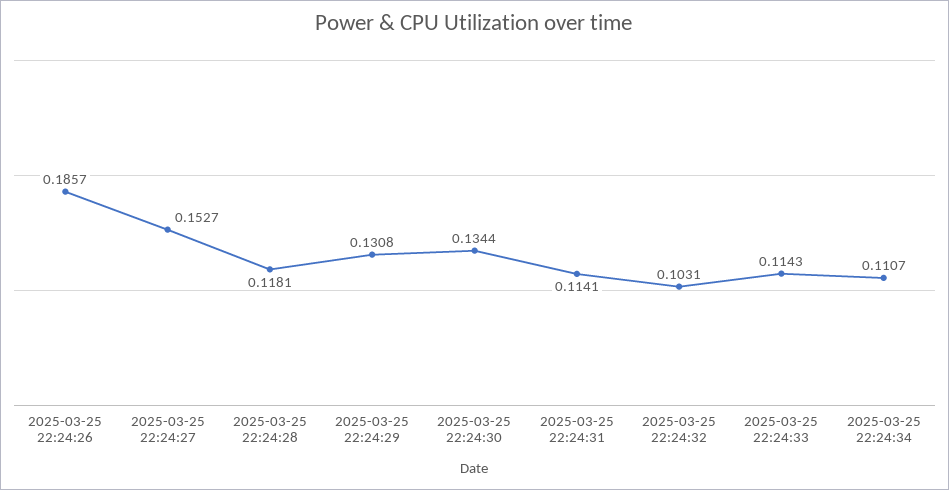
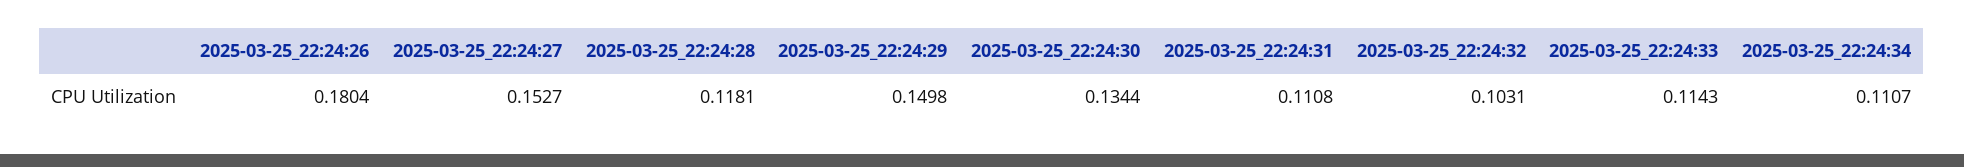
  {
-   "2025-03-25 22:24:26": 0.1857,
+   "2025-03-25 22:24:26": 0.1804,
    "2025-03-25 22:24:27": 0.1527,
    "2025-03-25 22:24:28": 0.1181,
-   "2025-03-25 22:24:29": 0.1308,
+   "2025-03-25 22:24:29": 0.1498,
    "2025-03-25 22:24:30": 0.1344,
-   "2025-03-25 22:24:31": 0.1141,
+   "2025-03-25 22:24:31": 0.1108,
    "2025-03-25 22:24:32": 0.1031,
    "2025-03-25 22:24:33": 0.1143,
    "2025-03-25 22:24:34": 0.1107
  }

